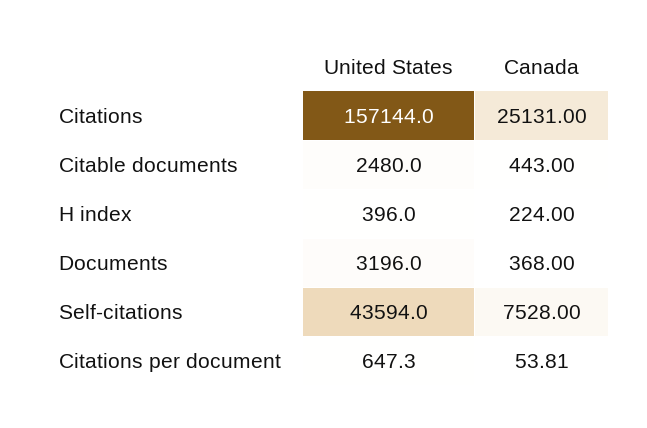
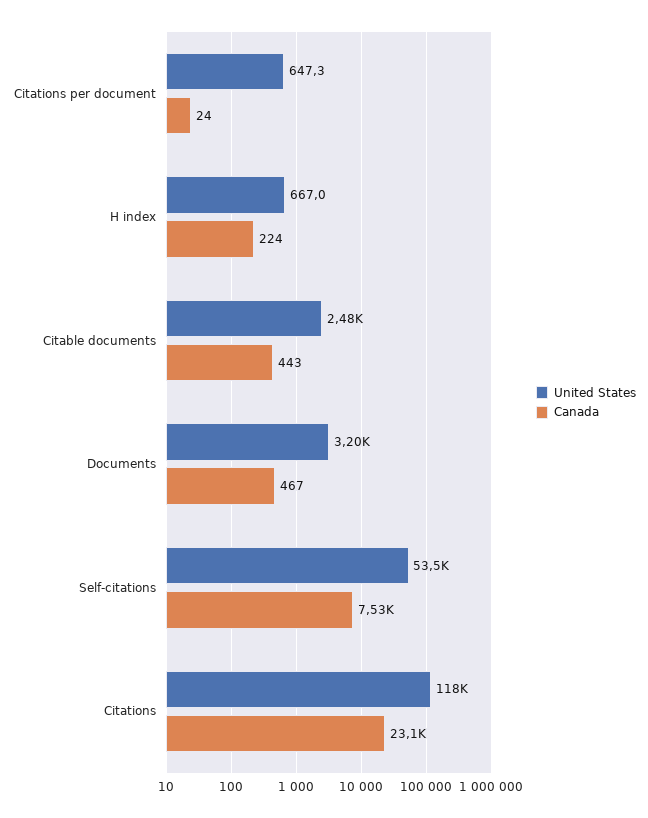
  {
    "United States": {
-     "Citations": 157144,
+     "Citations": 118000,
      "Citable documents": 2480,
-     "H index": 396,
+     "H index": 667,
      "Documents": 3196,
-     "Self-citations": 43594,
+     "Self-citations": 53500,
      "Citations per document": 647.3
    },
    "Canada": {
-     "Citations": 25131,
+     "Citations": 23100,
      "Citable documents": 443,
      "H index": 224,
-     "Documents": 368,
+     "Documents": 467,
      "Self-citations": 7528,
-     "Citations per document": 53.81
+     "Citations per document": 24
    }
  }

